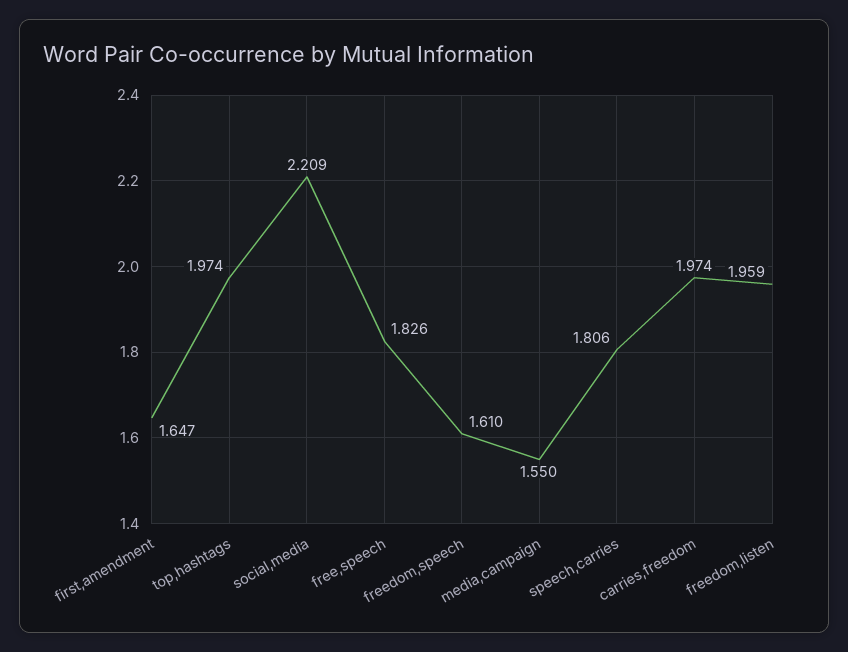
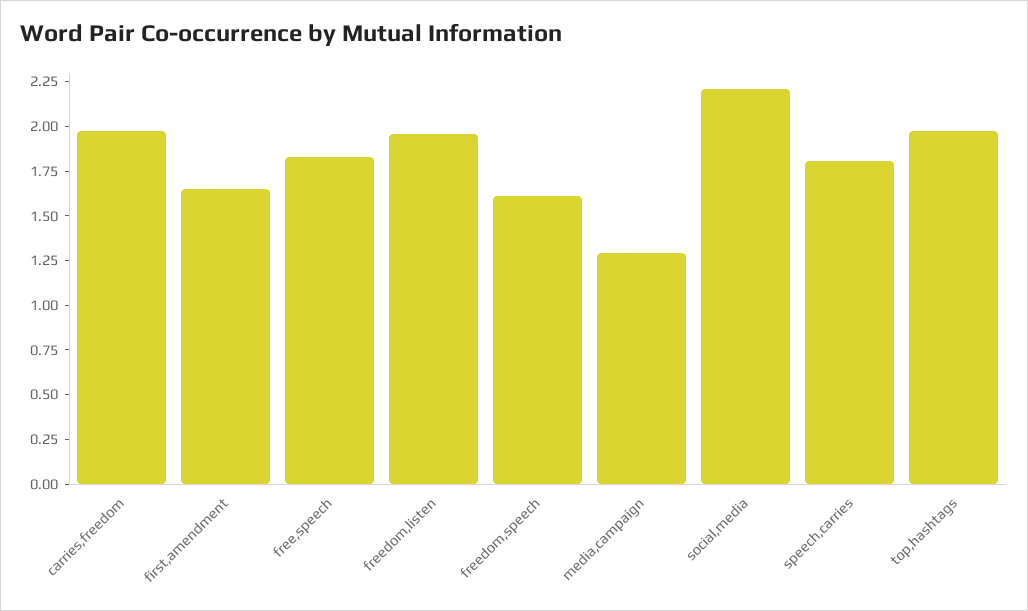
  {
    "first,amendment": 1.647,
    "top,hashtags": 1.974,
    "social,media": 2.209,
    "free,speech": 1.826,
    "freedom,speech": 1.61,
-   "media,campaign": 1.55,
+   "media,campaign": 1.3,
    "speech,carries": 1.806,
    "carries,freedom": 1.974,
    "freedom,listen": 1.959
  }

